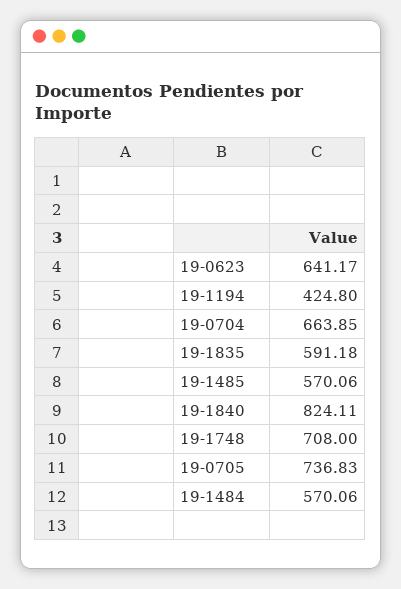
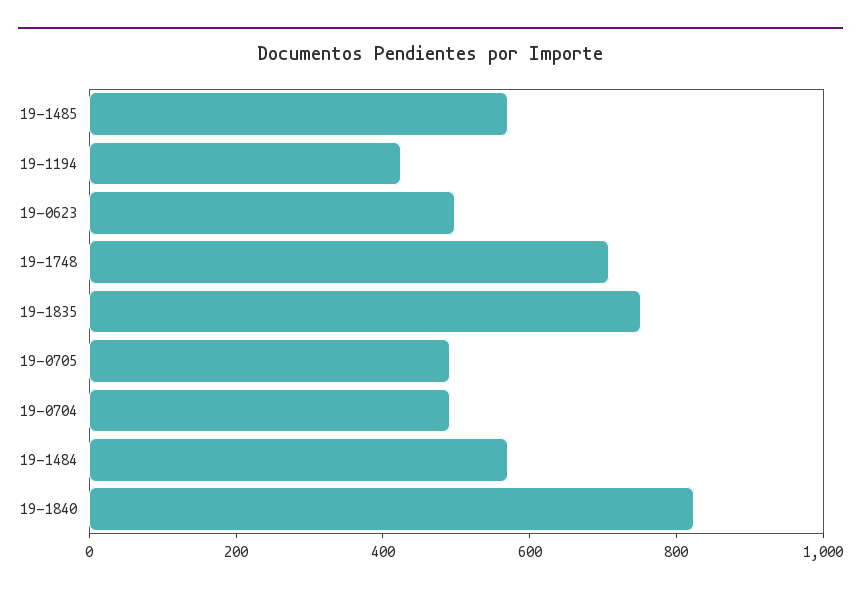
  {
-   "19-0623": 641.17,
+   "19-0623": 500,
    "19-1194": 424.8,
-   "19-0704": 663.85,
+   "19-0704": 500,
-   "19-1835": 591.18,
+   "19-1835": 750,
    "19-1485": 570.06,
    "19-1840": 824.11,
    "19-1748": 708,
-   "19-0705": 736.83,
+   "19-0705": 500,
    "19-1484": 570.06
  }

